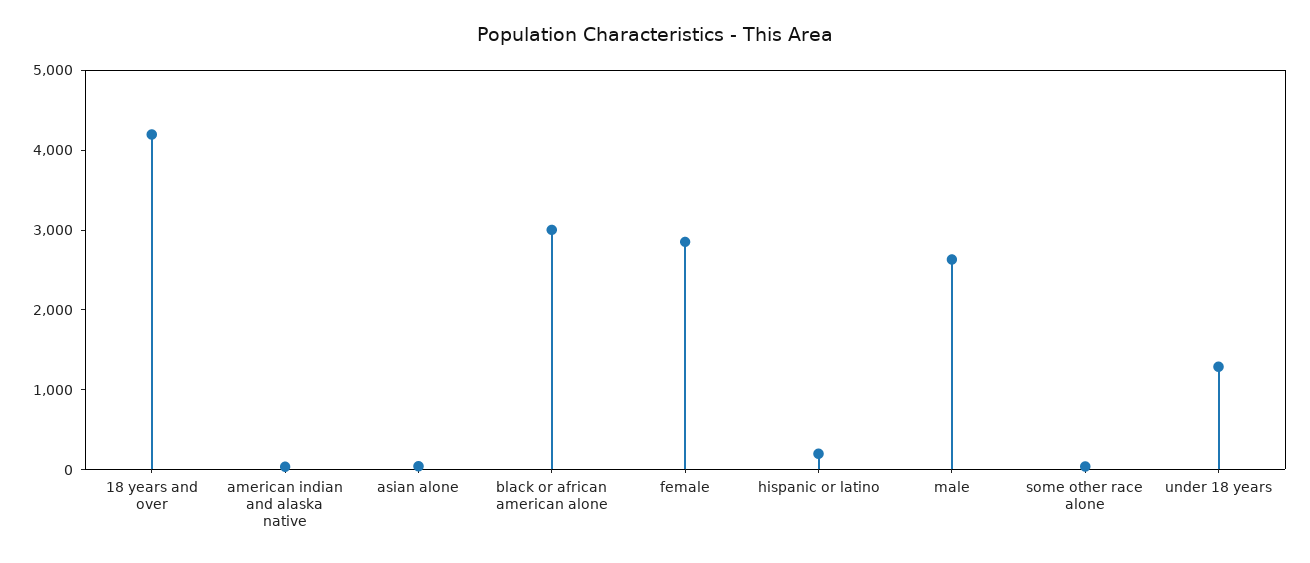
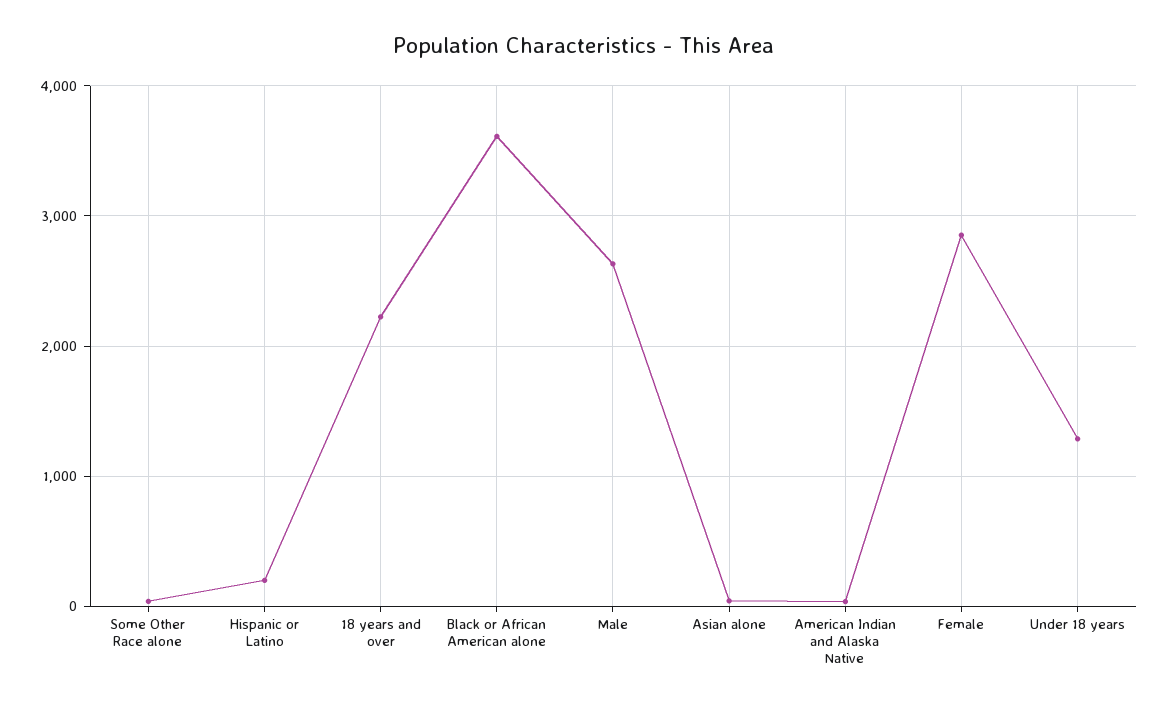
  {
-   "18 years and over": 4200,
+   "18 years and over": 2200,
    "american indian and alaska native": 0,
    "asian alone": 0,
-   "black or african american alone": 3000,
+   "black or african american alone": 3600,
    "female": 2900,
    "hispanic or latino": 200,
    "male": 2600,
    "some other race alone": 0,
    "under 18 years": 1300
  }

